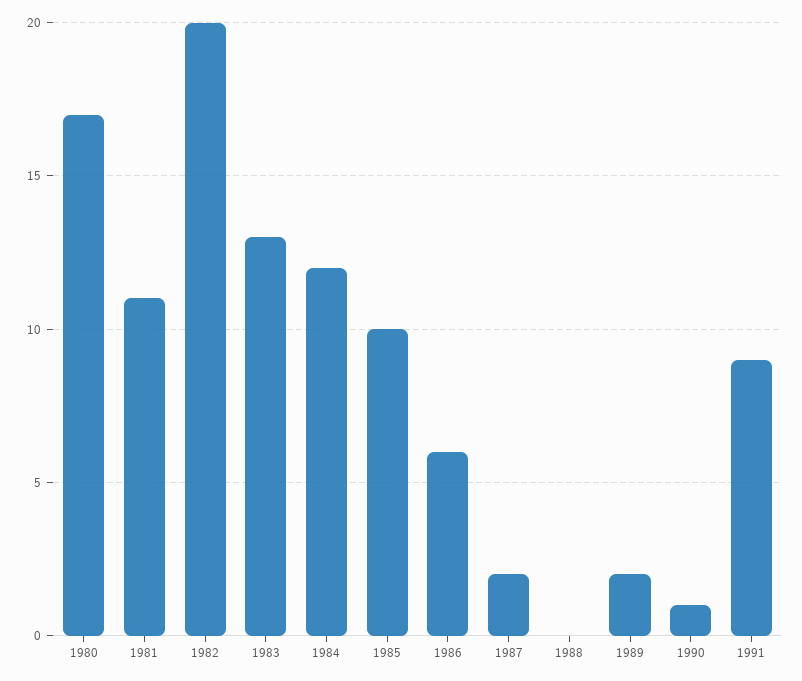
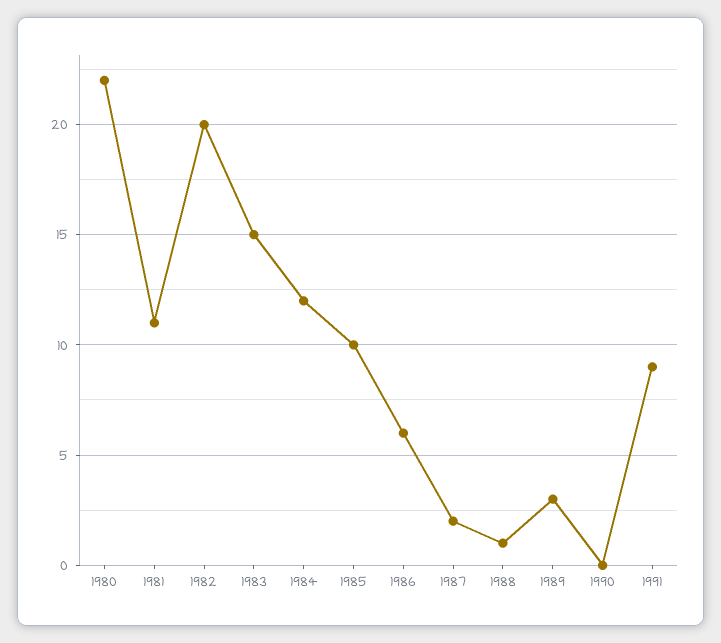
  {
-   "1980": 17,
+   "1980": 22,
    "1981": 11,
    "1982": 20,
-   "1983": 13,
+   "1983": 15,
    "1984": 12,
    "1985": 10,
    "1986": 6,
    "1987": 2,
-   "1988": 0,
+   "1988": 1,
-   "1989": 2,
+   "1989": 3,
-   "1990": 1,
+   "1990": 0,
    "1991": 9
  }

